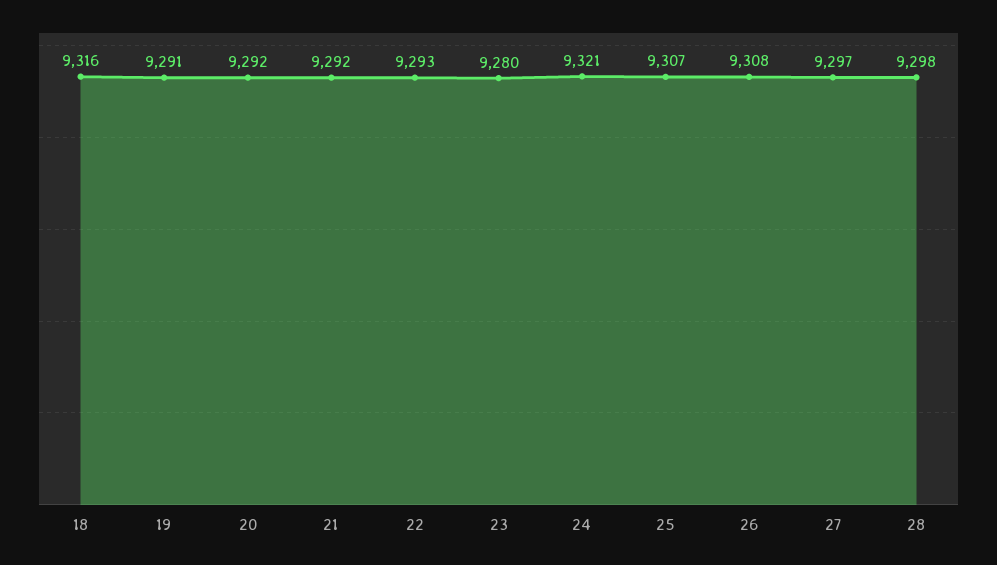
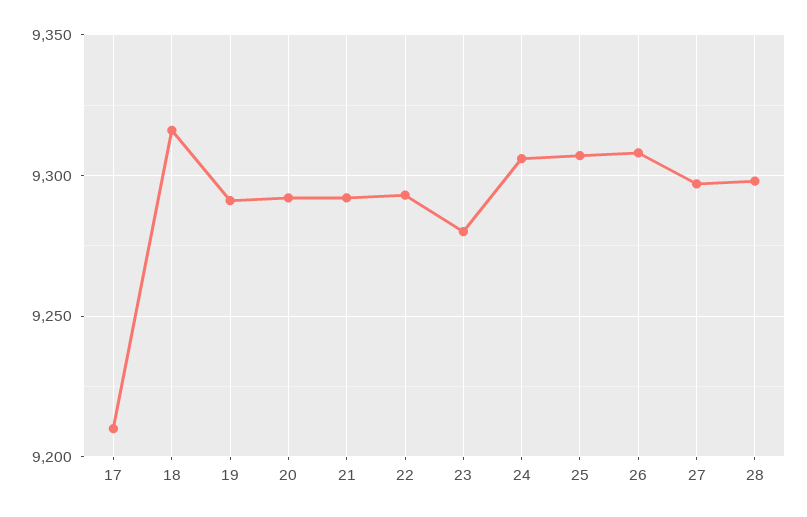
  {
    "18": 9316,
    "19": 9291,
    "20": 9292,
    "21": 9292,
    "22": 9293,
    "23": 9280,
-   "24": 9321,
+   "24": 9305,
    "25": 9307,
    "26": 9308,
    "27": 9297,
-   "28": 9298
+   "28": 9298,
+   "17": 9210
  }

